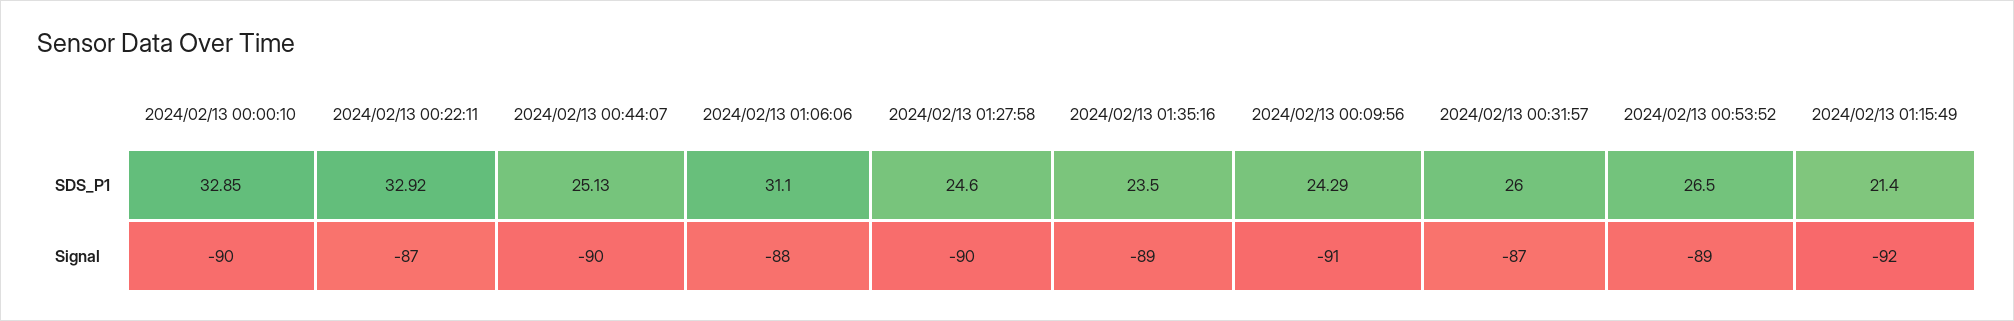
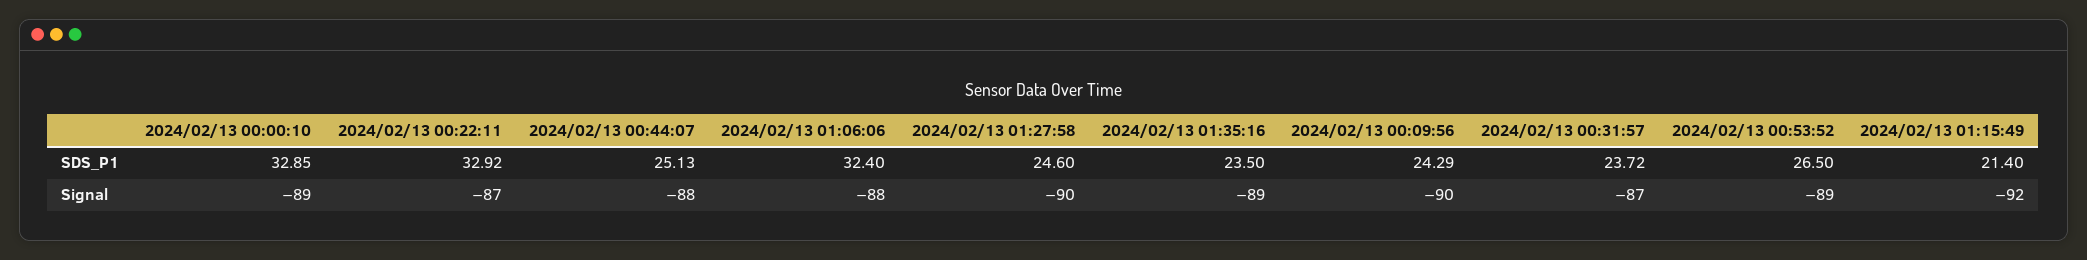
  {
    "2024/02/13 00:00:10": {
      "SDS_P1": 32.85,
-     "Signal": -90
+     "Signal": -89
    },
    "2024/02/13 00:22:11": {
      "SDS_P1": 32.92,
      "Signal": -87
    },
    "2024/02/13 00:44:07": {
      "SDS_P1": 25.13,
-     "Signal": -90
+     "Signal": -88
    },
    "2024/02/13 01:06:06": {
-     "SDS_P1": 31.1,
+     "SDS_P1": 32.4,
      "Signal": -88
    },
    "2024/02/13 01:27:58": {
      "SDS_P1": 24.6,
      "Signal": -90
    },
    "2024/02/13 01:35:16": {
      "SDS_P1": 23.5,
      "Signal": -89
    },
    "2024/02/13 00:09:56": {
      "SDS_P1": 24.29,
-     "Signal": -91
+     "Signal": -90
    },
    "2024/02/13 00:31:57": {
-     "SDS_P1": 26,
+     "SDS_P1": 23.72,
      "Signal": -87
    },
    "2024/02/13 00:53:52": {
      "SDS_P1": 26.5,
      "Signal": -89
    },
    "2024/02/13 01:15:49": {
      "SDS_P1": 21.4,
      "Signal": -92
    }
  }

